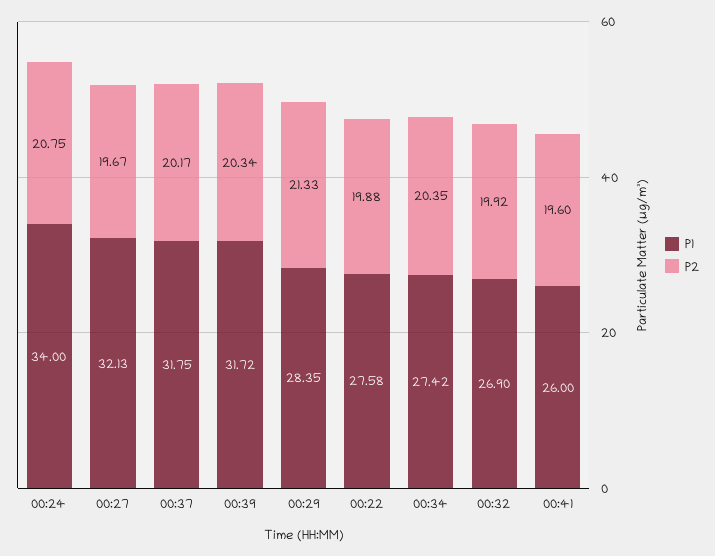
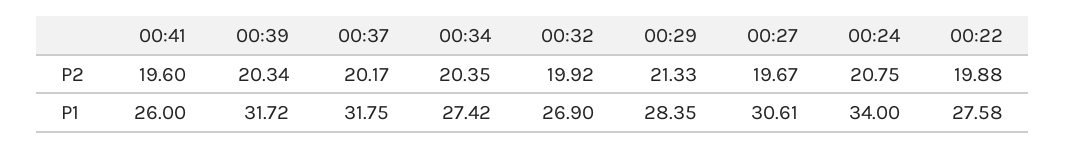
  {
    "P1": {
      "00:24": 34,
-     "00:27": 32.13,
+     "00:27": 30.61,
      "00:37": 31.75,
      "00:39": 31.72,
      "00:29": 28.35,
      "00:22": 27.58,
      "00:34": 27.42,
      "00:32": 26.9,
      "00:41": 26
    },
    "P2": {
      "00:24": 20.75,
      "00:27": 19.67,
      "00:37": 20.17,
      "00:39": 20.34,
      "00:29": 21.33,
      "00:22": 19.88,
      "00:34": 20.35,
      "00:32": 19.92,
      "00:41": 19.6
    }
  }

